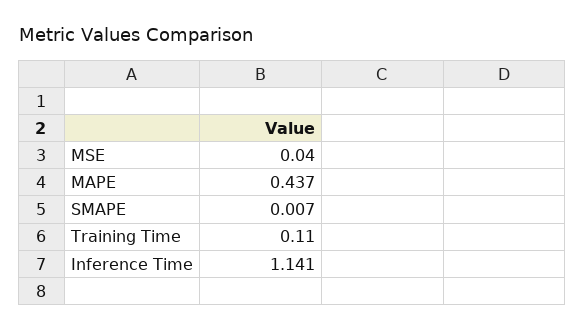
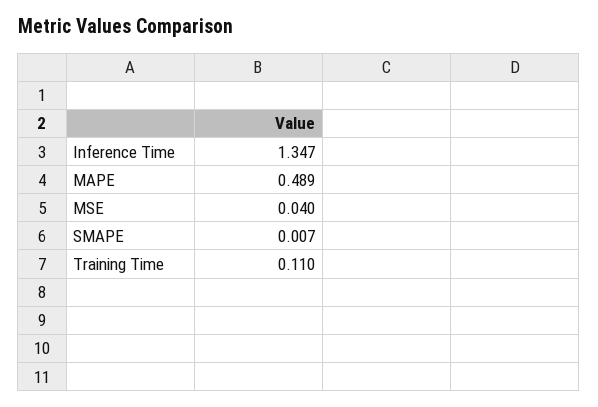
  {
    "MSE": 0.04,
-   "MAPE": 0.437,
+   "MAPE": 0.489,
    "SMAPE": 0.007,
    "Training Time": 0.11,
-   "Inference Time": 1.141
+   "Inference Time": 1.347
  }

